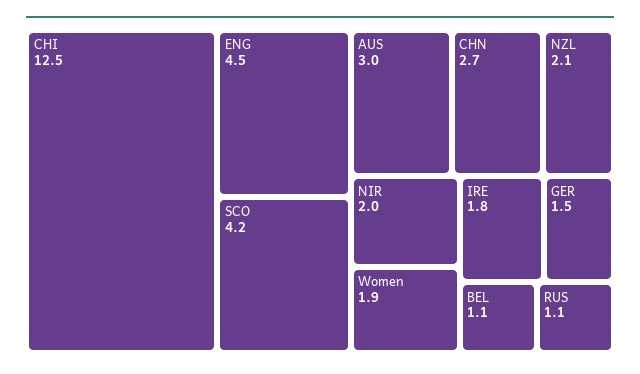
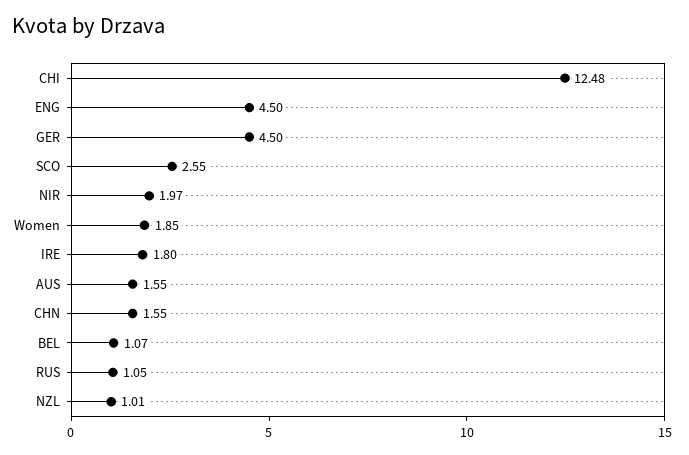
  {
    "CHI": 12.48,
    "ENG": 4.5,
-   "SCO": 4.2,
+   "SCO": 2.55,
-   "AUS": 3,
+   "AUS": 1.55,
-   "CHN": 2.7,
+   "CHN": 1.55,
-   "NZL": 2.1,
+   "NZL": 1.01,
    "NIR": 1.97,
    "Women": 1.85,
    "IRE": 1.8,
-   "GER": 1.5,
+   "GER": 4.5,
    "BEL": 1.07,
    "RUS": 1.05
  }

